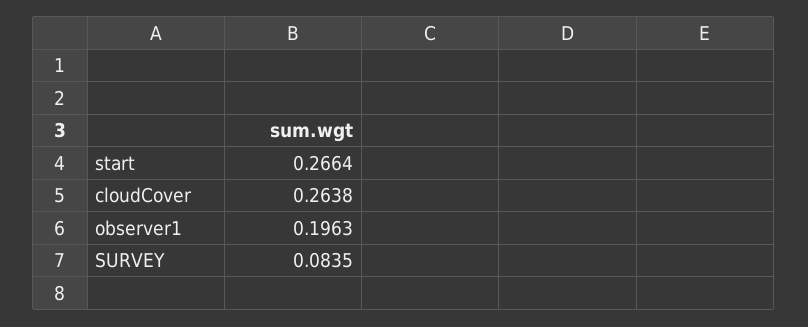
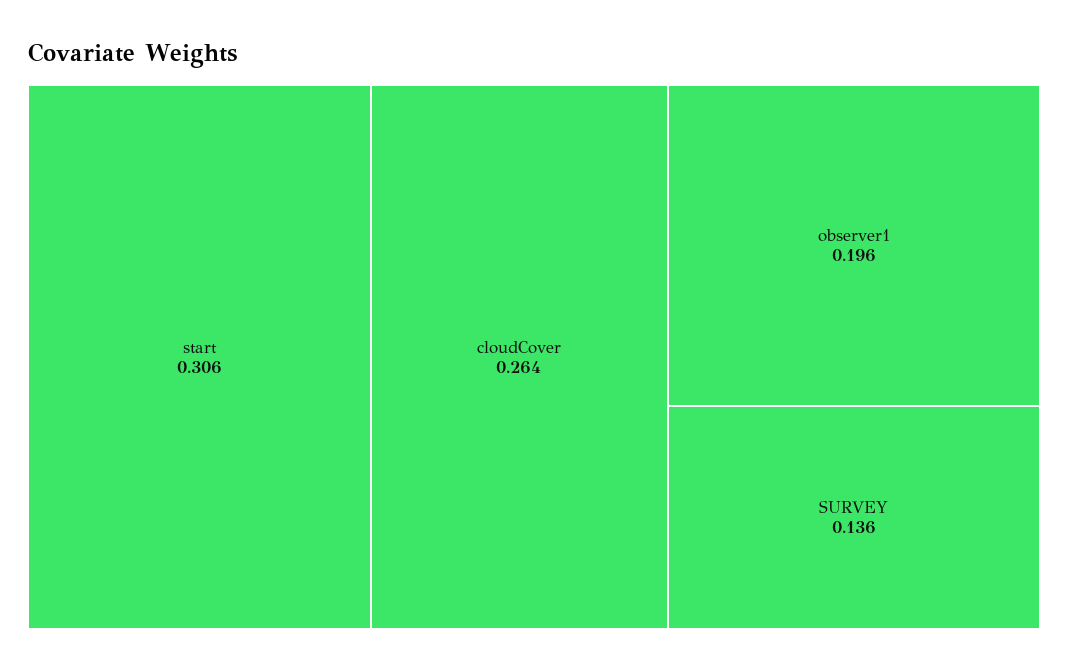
  {
-   "start": 0.2664,
+   "start": 0.306,
    "cloudCover": 0.2638,
    "observer1": 0.1963,
-   "SURVEY": 0.0835
+   "SURVEY": 0.136
  }

